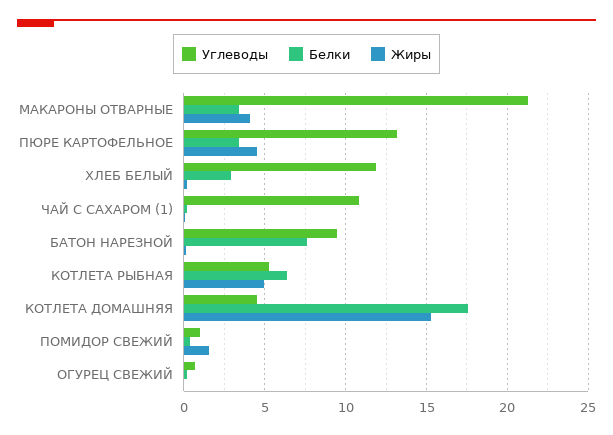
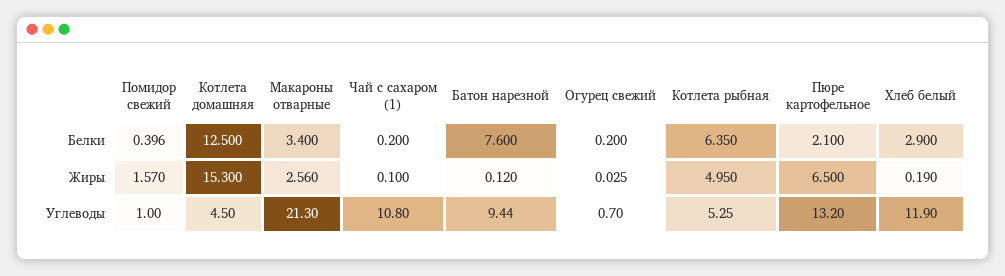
  {
    "Углеводы": {
      "МАКАРОНЫ ОТВАРНЫЕ": 21.3,
      "ПЮРЕ КАРТОФЕЛЬНОЕ": 13.2,
      "ХЛЕБ БЕЛЫЙ": 11.9,
      "ЧАЙ С САХАРОМ (1)": 10.8,
      "БАТОН НАРЕЗНОЙ": 9.44,
      "КОТЛЕТА РЫБНАЯ": 5.25,
      "КОТЛЕТА ДОМАШНЯЯ": 4.5,
      "ПОМИДОР СВЕЖИЙ": 1,
      "ОГУРЕЦ СВЕЖИЙ": 0.7
    },
    "Белки": {
      "МАКАРОНЫ ОТВАРНЫЕ": 3.4,
-     "ПЮРЕ КАРТОФЕЛЬНОЕ": 3.5,
+     "ПЮРЕ КАРТОФЕЛЬНОЕ": 2.1,
      "ХЛЕБ БЕЛЫЙ": 2.9,
      "ЧАЙ С САХАРОМ (1)": 0.2,
      "БАТОН НАРЕЗНОЙ": 7.6,
      "КОТЛЕТА РЫБНАЯ": 6.35,
-     "КОТЛЕТА ДОМАШНЯЯ": 17.5,
+     "КОТЛЕТА ДОМАШНЯЯ": 12.5,
      "ПОМИДОР СВЕЖИЙ": 0.396,
      "ОГУРЕЦ СВЕЖИЙ": 0.2
    },
    "Жиры": {
-     "МАКАРОНЫ ОТВАРНЫЕ": 4,
+     "МАКАРОНЫ ОТВАРНЫЕ": 2.56,
-     "ПЮРЕ КАРТОФЕЛЬНОЕ": 4.5,
+     "ПЮРЕ КАРТОФЕЛЬНОЕ": 6.5,
      "ХЛЕБ БЕЛЫЙ": 0.19,
      "ЧАЙ С САХАРОМ (1)": 0.1,
      "БАТОН НАРЕЗНОЙ": 0.12,
      "КОТЛЕТА РЫБНАЯ": 4.95,
      "КОТЛЕТА ДОМАШНЯЯ": 15.3,
      "ПОМИДОР СВЕЖИЙ": 1.57,
      "ОГУРЕЦ СВЕЖИЙ": 0.025
    }
  }

